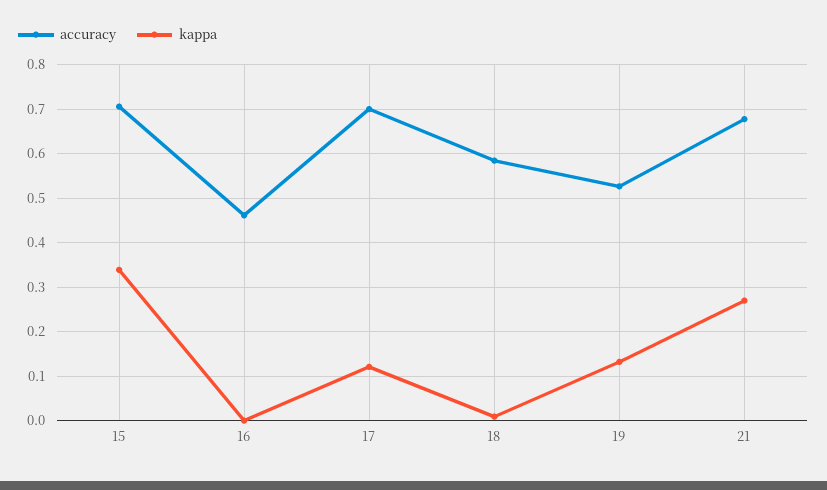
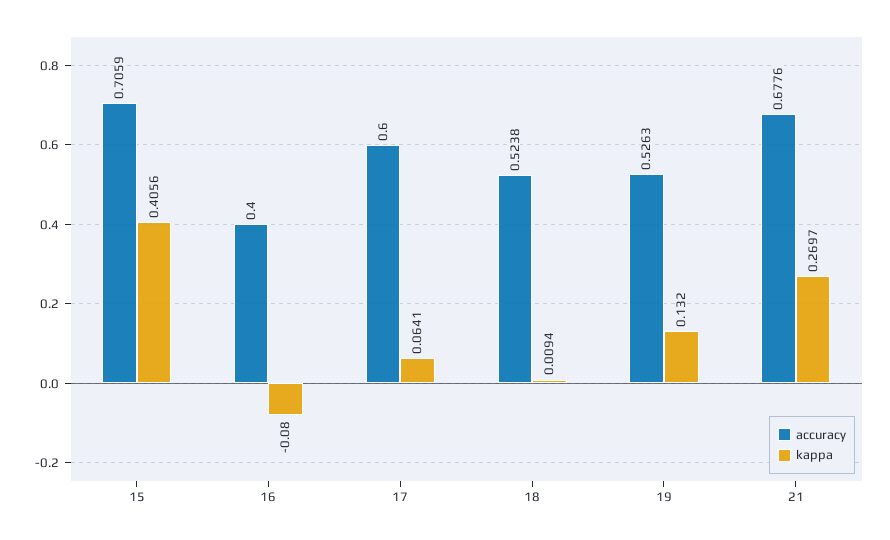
  {
    "accuracy": {
      "15": 0.7059,
-     "16": 0.46,
+     "16": 0.4,
-     "17": 0.7,
+     "17": 0.6,
-     "18": 0.58,
+     "18": 0.5238,
      "19": 0.5263,
      "21": 0.6776
    },
    "kappa": {
-     "15": 0.34,
+     "15": 0.4056,
-     "16": 0,
+     "16": -0.08,
-     "17": 0.12,
+     "17": 0.0641,
      "18": 0.0094,
      "19": 0.132,
      "21": 0.2697
    }
  }

